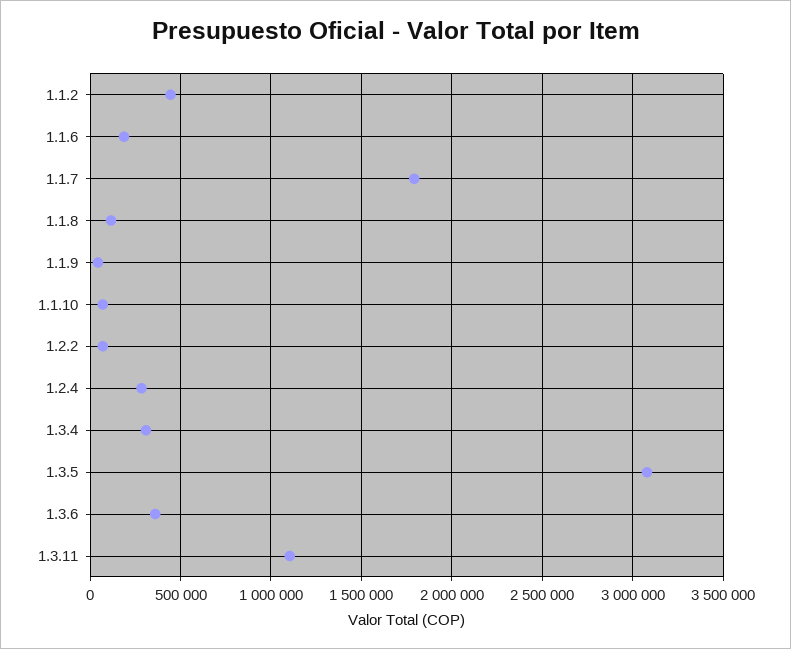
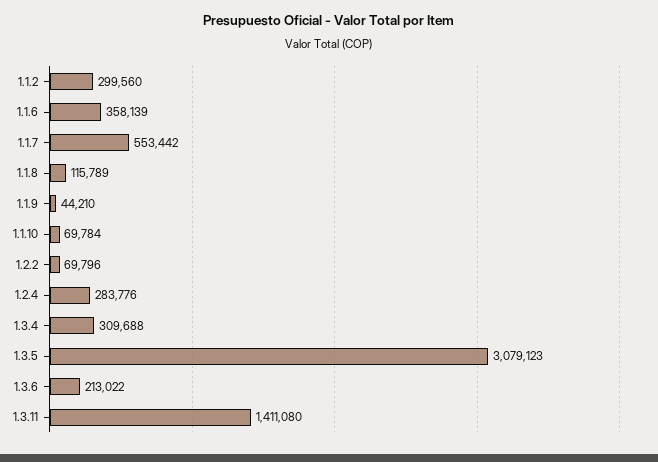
  {
-   "1.1.2": 450000,
+   "1.1.2": 299560,
-   "1.1.6": 200000,
+   "1.1.6": 358139,
-   "1.1.7": 1800000,
+   "1.1.7": 553442,
    "1.1.8": 115789,
    "1.1.9": 44210,
    "1.1.10": 69784,
    "1.2.2": 69796,
    "1.2.4": 283776,
    "1.3.4": 309688,
    "1.3.5": 3079123,
-   "1.3.6": 350000,
+   "1.3.6": 213022,
-   "1.3.11": 1100000
+   "1.3.11": 1411080
  }

